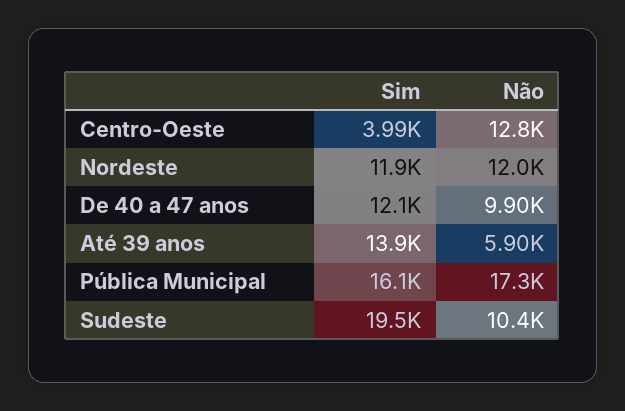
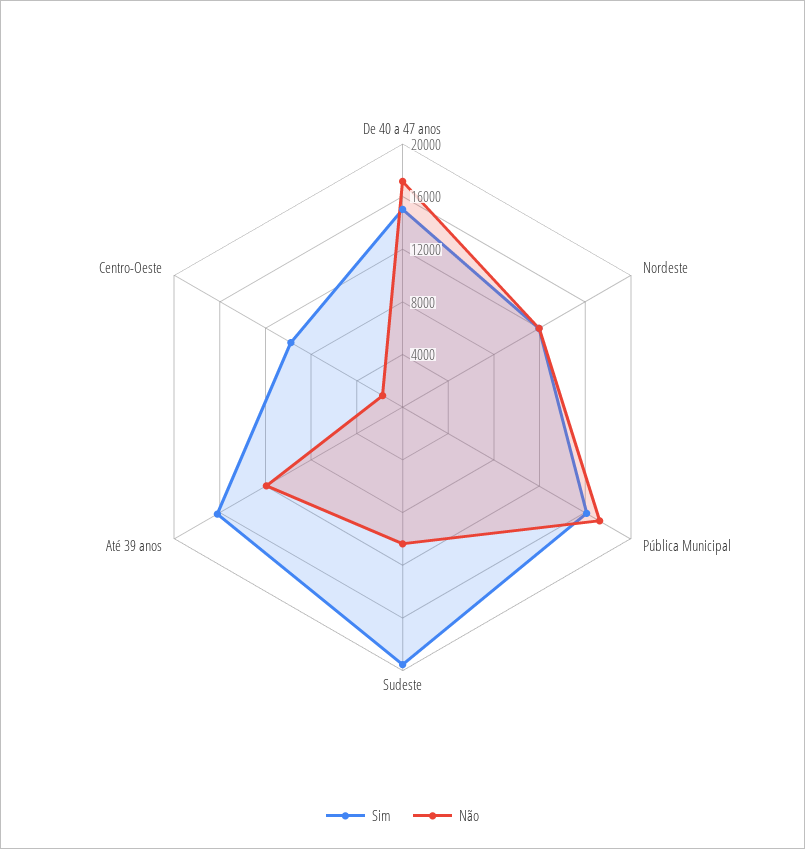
  {
    "Sim": {
-     "Centro-Oeste": 3990,
+     "Centro-Oeste": 10000,
      "Nordeste": 11900,
-     "De 40 a 47 anos": 12100,
+     "De 40 a 47 anos": 15000,
-     "Até 39 anos": 13900,
+     "Até 39 anos": 16000,
      "Pública Municipal": 16100,
      "Sudeste": 19500
    },
    "Não": {
-     "Centro-Oeste": 12800,
+     "Centro-Oeste": 2000,
      "Nordeste": 12000,
-     "De 40 a 47 anos": 9900,
+     "De 40 a 47 anos": 17000,
-     "Até 39 anos": 5900,
+     "Até 39 anos": 12000,
      "Pública Municipal": 17300,
      "Sudeste": 10400
    }
  }

